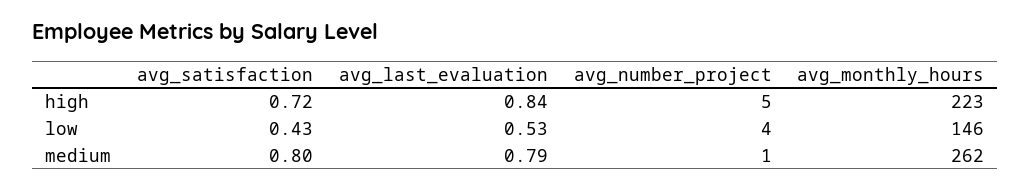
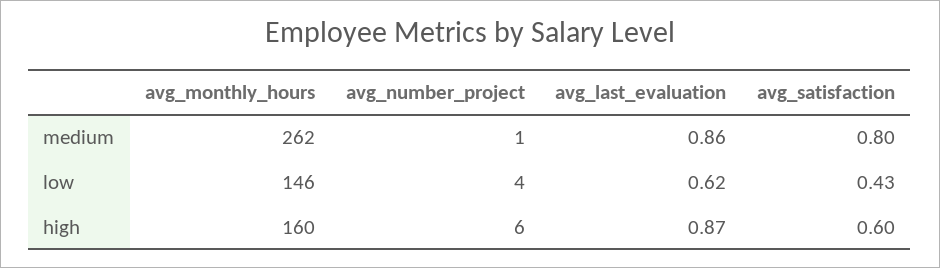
  {
    "avg_satisfaction": {
-     "high": 0.72,
+     "high": 0.6,
      "low": 0.43,
      "medium": 0.8
    },
    "avg_last_evaluation": {
-     "high": 0.84,
+     "high": 0.87,
-     "low": 0.53,
+     "low": 0.62,
-     "medium": 0.79
+     "medium": 0.86
    },
    "avg_number_project": {
-     "high": 5,
+     "high": 6,
      "low": 4,
      "medium": 1
    },
    "avg_monthly_hours": {
-     "high": 223,
+     "high": 160,
      "low": 146,
      "medium": 262
    }
  }

